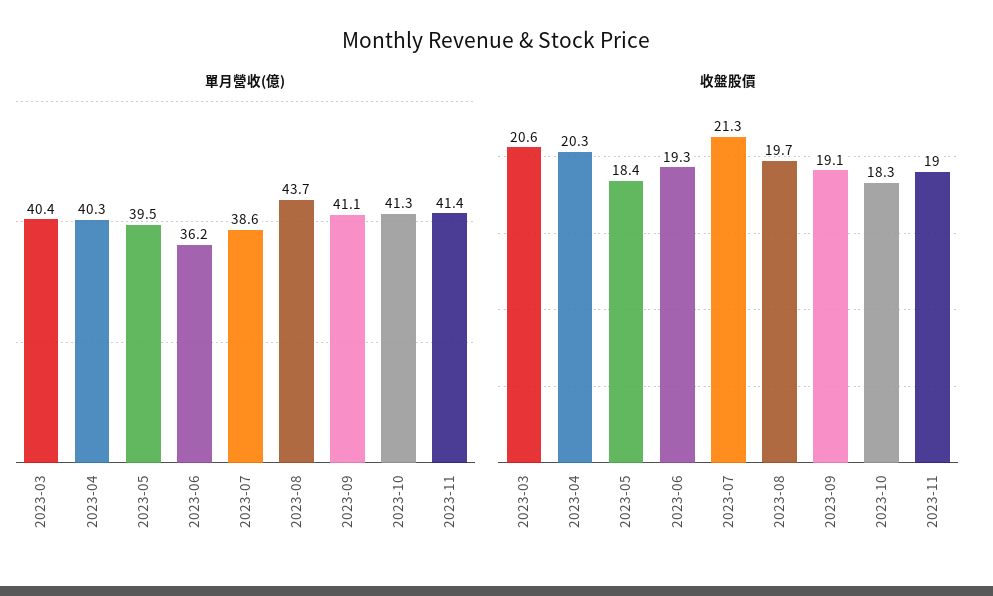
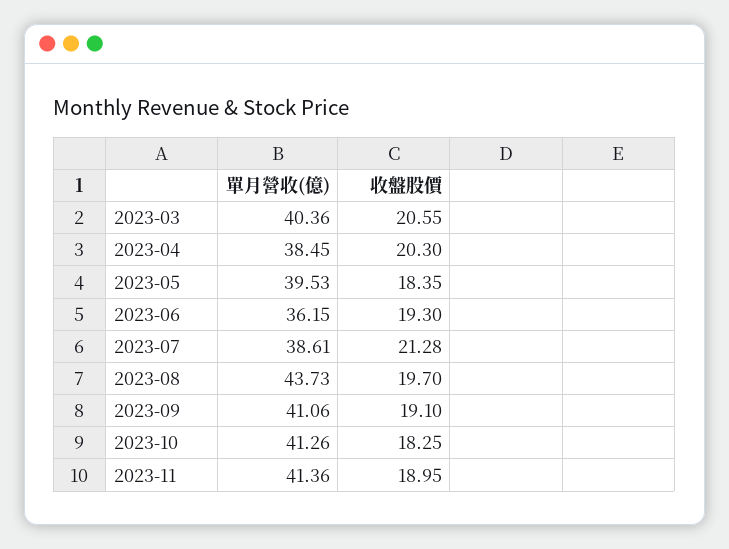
  {
    "單月營收(億)": {
      "2023-03": 40.36,
-     "2023-04": 40.3,
+     "2023-04": 38.45,
      "2023-05": 39.53,
      "2023-06": 36.15,
      "2023-07": 38.61,
      "2023-08": 43.73,
      "2023-09": 41.06,
      "2023-10": 41.26,
      "2023-11": 41.36
    },
    "收盤股價": {
      "2023-03": 20.55,
      "2023-04": 20.3,
      "2023-05": 18.35,
      "2023-06": 19.3,
      "2023-07": 21.28,
      "2023-08": 19.7,
      "2023-09": 19.1,
      "2023-10": 18.25,
      "2023-11": 18.95
    }
  }

